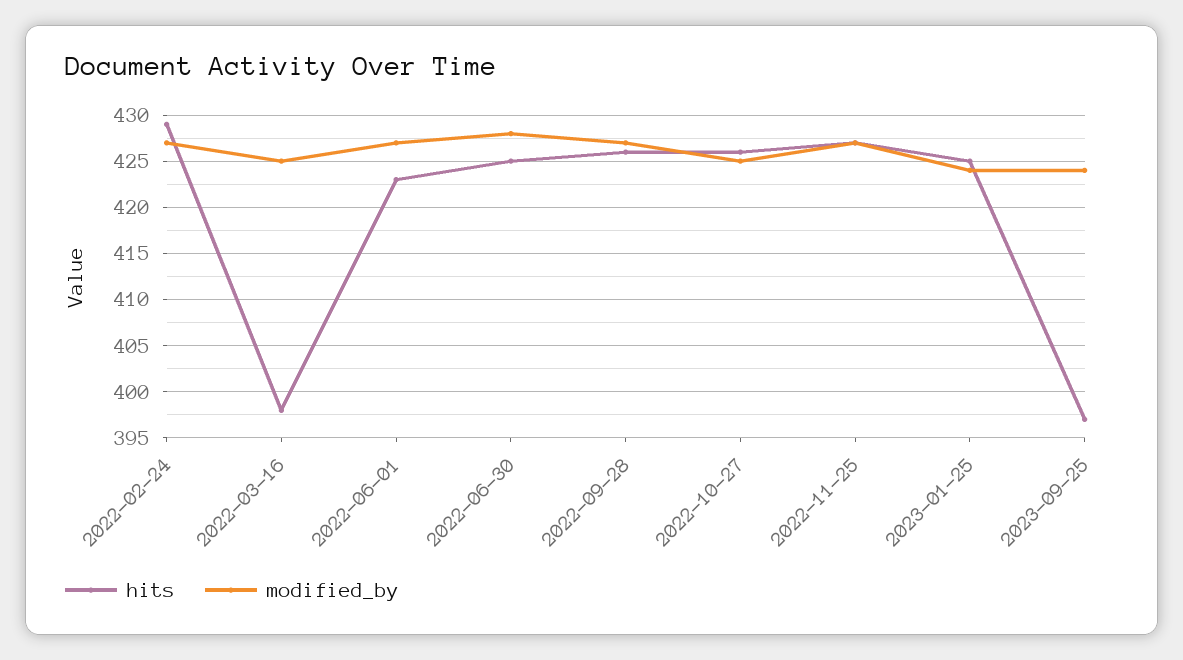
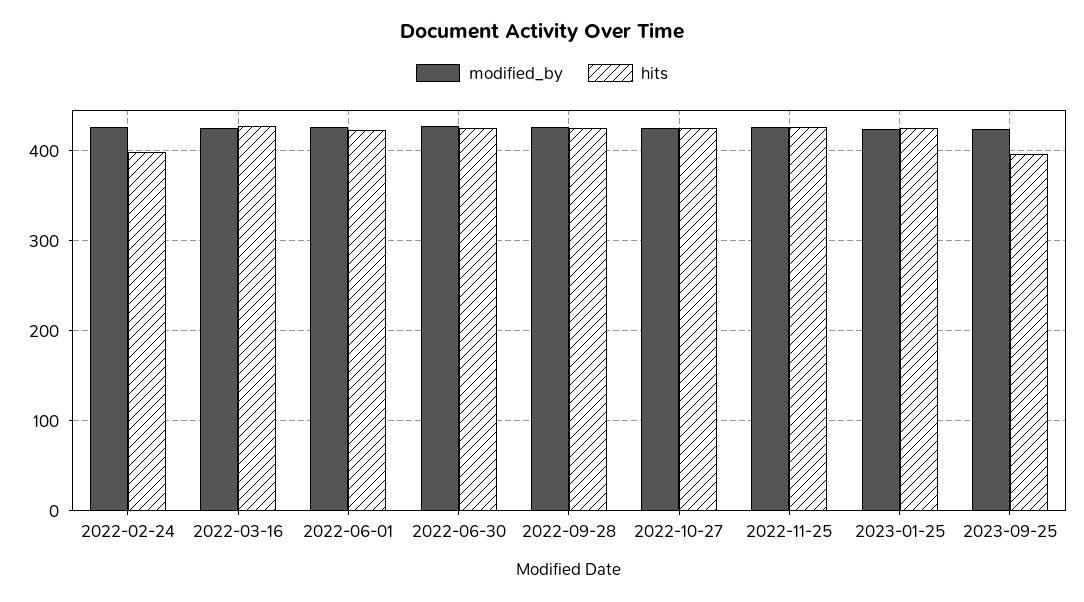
  {
    "hits": {
-     "2022-02-24": 429,
+     "2022-02-24": 400,
-     "2022-03-16": 398,
+     "2022-03-16": 430,
      "2022-06-01": 423,
      "2022-06-30": 425,
      "2022-09-28": 426,
      "2022-10-27": 426,
      "2022-11-25": 427,
      "2023-01-25": 425,
      "2023-09-25": 397
    },
    "modified_by": {
      "2022-02-24": 427,
      "2022-03-16": 425,
      "2022-06-01": 427,
      "2022-06-30": 428,
      "2022-09-28": 427,
      "2022-10-27": 425,
      "2022-11-25": 427,
      "2023-01-25": 424,
      "2023-09-25": 424
    }
  }

